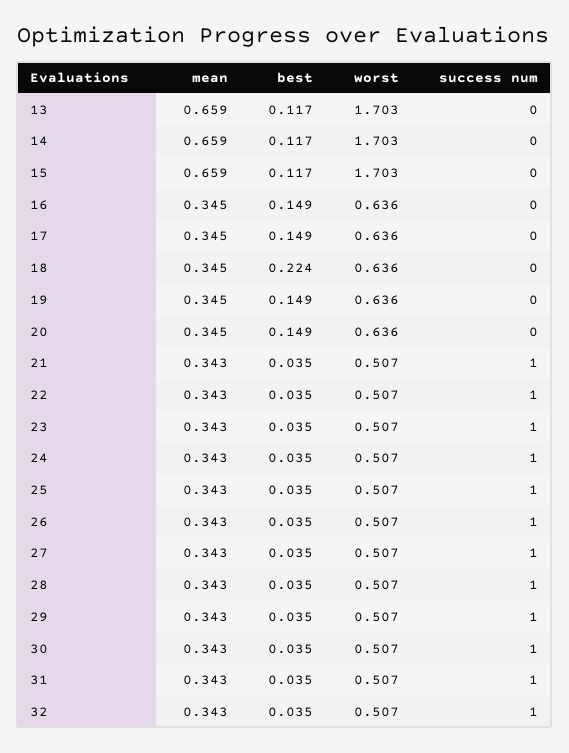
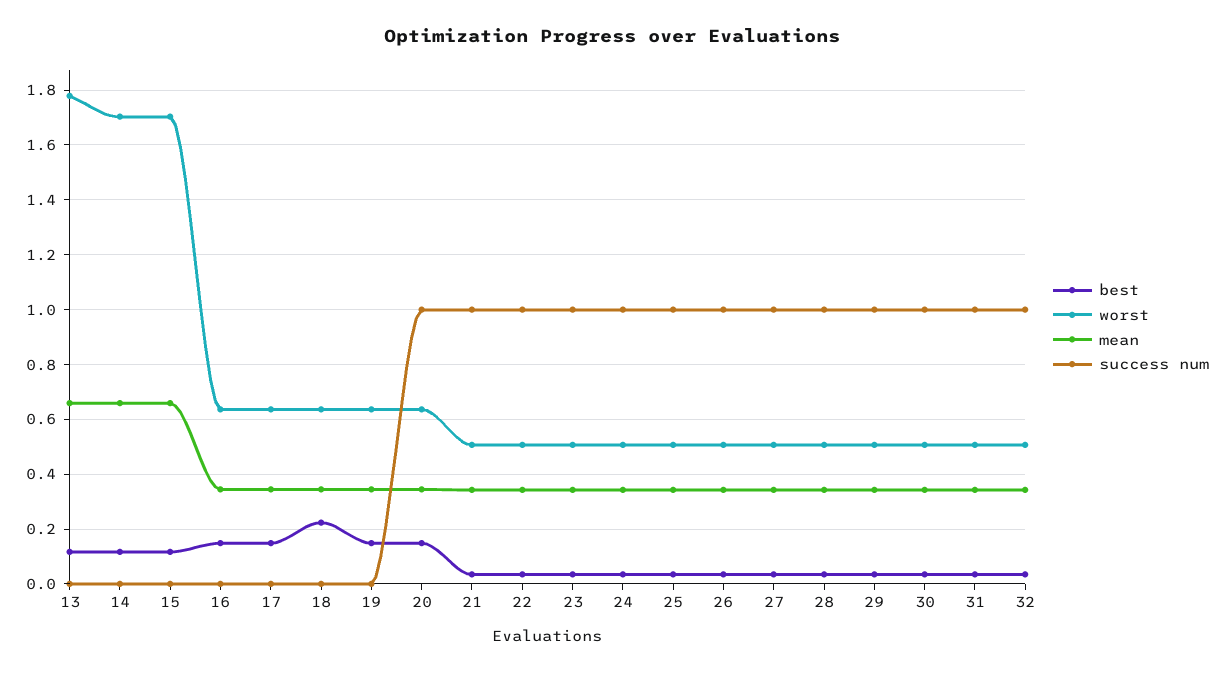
  {
    "mean": {
      "13": 0.659,
      "14": 0.659,
      "15": 0.659,
      "16": 0.345,
      "17": 0.345,
      "18": 0.345,
      "19": 0.345,
      "20": 0.345,
      "21": 0.343,
      "22": 0.343,
      "23": 0.343,
      "24": 0.343,
      "25": 0.343,
      "26": 0.343,
      "27": 0.343,
      "28": 0.343,
      "29": 0.343,
      "30": 0.343,
      "31": 0.343,
      "32": 0.343
    },
    "best": {
      "13": 0.117,
      "14": 0.117,
      "15": 0.117,
      "16": 0.149,
      "17": 0.149,
      "18": 0.224,
      "19": 0.149,
      "20": 0.149,
      "21": 0.035,
      "22": 0.035,
      "23": 0.035,
      "24": 0.035,
      "25": 0.035,
      "26": 0.035,
      "27": 0.035,
      "28": 0.035,
      "29": 0.035,
      "30": 0.035,
      "31": 0.035,
      "32": 0.035
    },
    "worst": {
-     "13": 1.703,
+     "13": 1.775,
      "14": 1.703,
      "15": 1.703,
      "16": 0.636,
      "17": 0.636,
      "18": 0.636,
      "19": 0.636,
      "20": 0.636,
      "21": 0.507,
      "22": 0.507,
      "23": 0.507,
      "24": 0.507,
      "25": 0.507,
      "26": 0.507,
      "27": 0.507,
      "28": 0.507,
      "29": 0.507,
      "30": 0.507,
      "31": 0.507,
      "32": 0.507
    },
    "success num": {
      "13": 0,
      "14": 0,
      "15": 0,
      "16": 0,
      "17": 0,
      "18": 0,
      "19": 0,
-     "20": 0,
+     "20": 1,
      "21": 1,
      "22": 1,
      "23": 1,
      "24": 1,
      "25": 1,
      "26": 1,
      "27": 1,
      "28": 1,
      "29": 1,
      "30": 1,
      "31": 1,
      "32": 1
    }
  }

